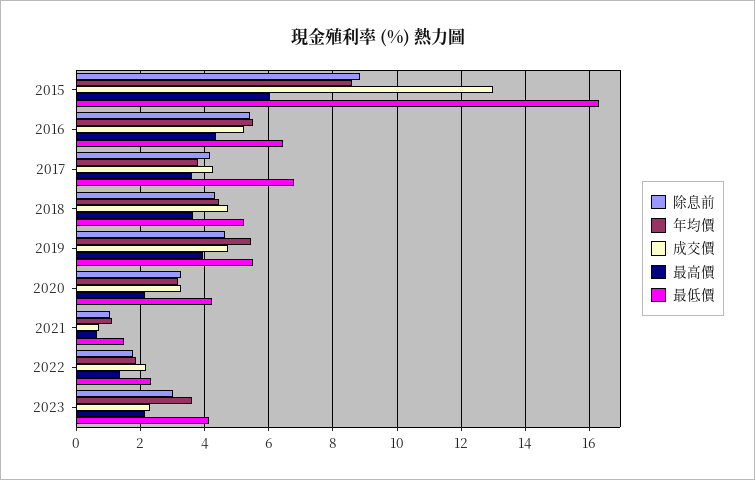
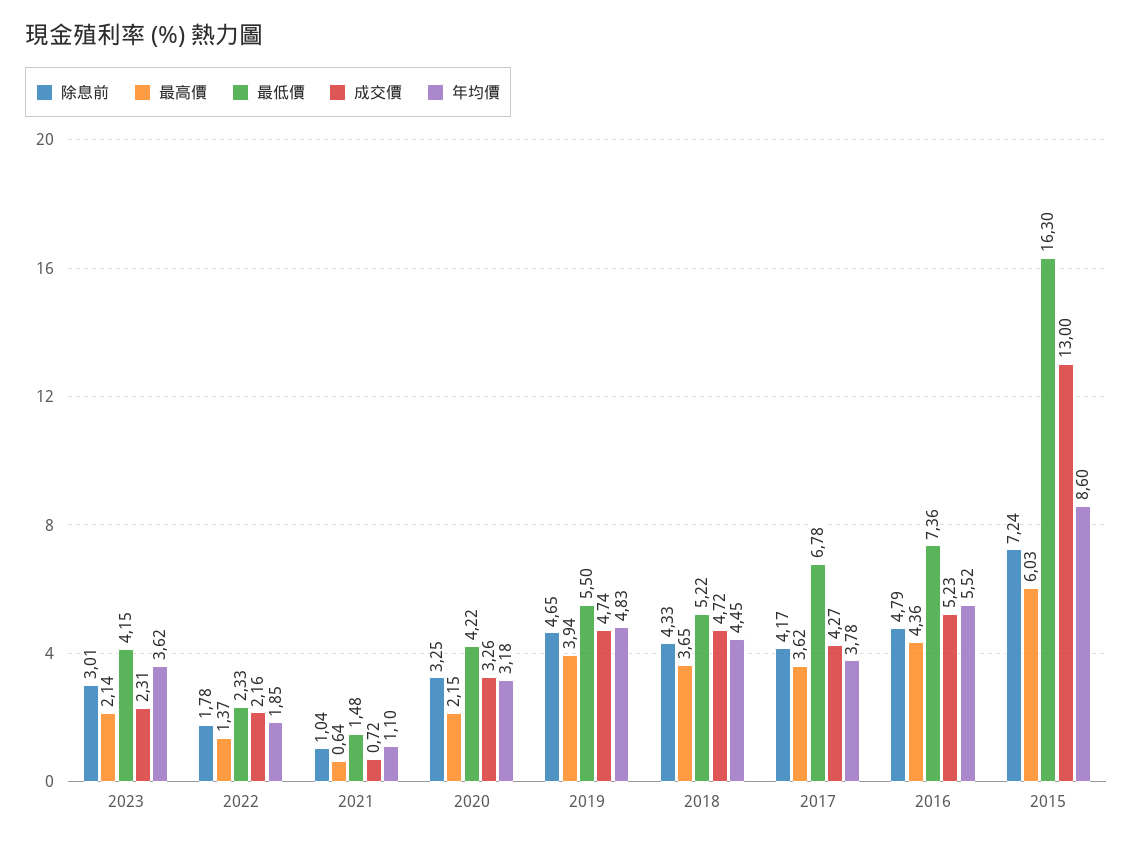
  {
    "除息前": {
-     "2015": 8.8,
+     "2015": 7.24,
-     "2016": 5.4,
+     "2016": 4.79,
      "2017": 4.17,
      "2018": 4.33,
      "2019": 4.65,
      "2020": 3.25,
      "2021": 1.04,
      "2022": 1.78,
      "2023": 3.01
    },
    "年均價": {
      "2015": 8.6,
      "2016": 5.52,
      "2017": 3.78,
      "2018": 4.45,
-     "2019": 5.4,
+     "2019": 4.83,
      "2020": 3.18,
      "2021": 1.1,
      "2022": 1.85,
      "2023": 3.62
    },
    "成交價": {
      "2015": 13,
      "2016": 5.23,
      "2017": 4.27,
      "2018": 4.72,
      "2019": 4.74,
      "2020": 3.26,
      "2021": 0.72,
      "2022": 2.16,
      "2023": 2.31
    },
    "最高價": {
      "2015": 6.03,
      "2016": 4.36,
      "2017": 3.62,
      "2018": 3.65,
      "2019": 3.94,
      "2020": 2.15,
      "2021": 0.64,
      "2022": 1.37,
      "2023": 2.14
    },
    "最低價": {
      "2015": 16.3,
-     "2016": 6.4,
+     "2016": 7.36,
      "2017": 6.78,
      "2018": 5.22,
      "2019": 5.5,
      "2020": 4.22,
      "2021": 1.48,
      "2022": 2.33,
      "2023": 4.15
    }
  }

